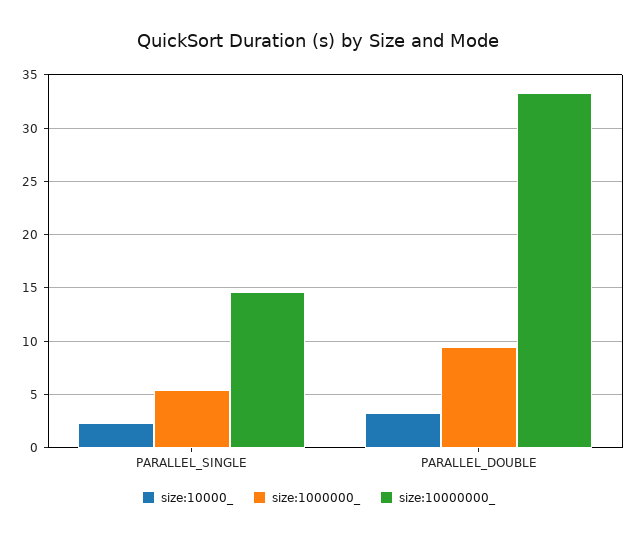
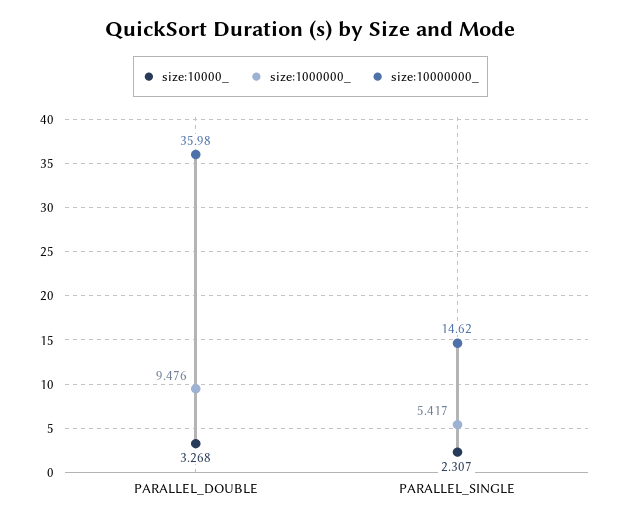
  {
    "size:10000_": {
      "PARALLEL_SINGLE": 2.307,
      "PARALLEL_DOUBLE": 3.268
    },
    "size:1000000_": {
      "PARALLEL_SINGLE": 5.417,
      "PARALLEL_DOUBLE": 9.476
    },
    "size:10000000_": {
      "PARALLEL_SINGLE": 14.62,
-     "PARALLEL_DOUBLE": 33
+     "PARALLEL_DOUBLE": 35.98
    }
  }

